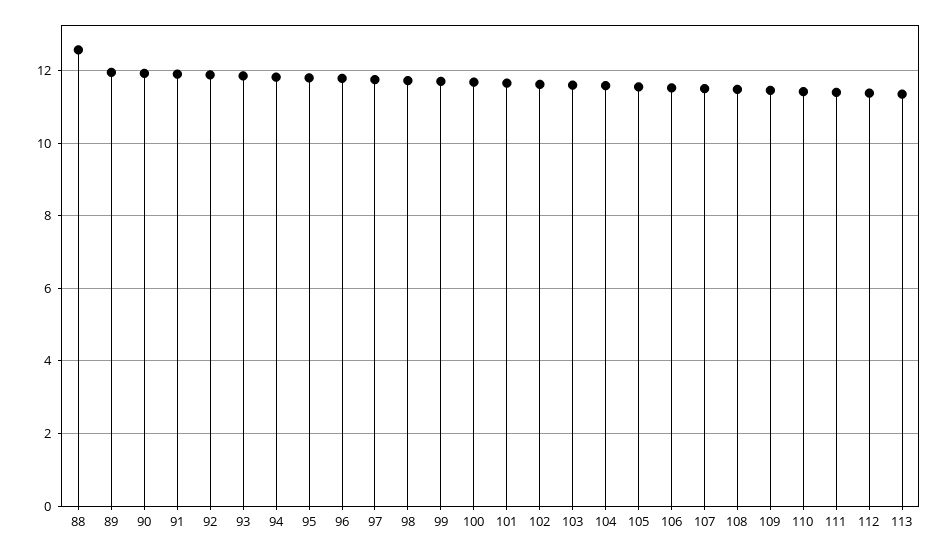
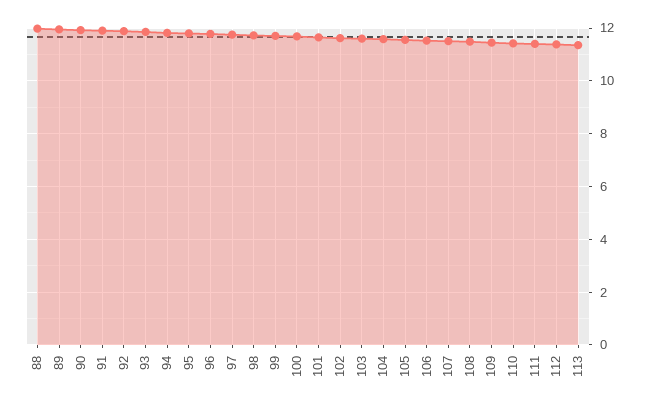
  {
-   "88": 12.6,
+   "88": 12,
    "89": 12,
    "90": 12,
    "91": 12,
    "92": 11.8,
    "93": 11.8,
    "94": 11.8,
    "95": 11.8,
    "96": 11.8,
    "97": 11.8,
    "98": 11.8,
    "99": 11.8,
    "100": 11.6,
    "101": 11.6,
    "102": 11.6,
    "103": 11.6,
    "104": 11.6,
    "105": 11.6,
    "106": 11.6,
    "107": 11.6,
    "108": 11.4,
    "109": 11.4,
    "110": 11.4,
    "111": 11.4,
    "112": 11.4,
    "113": 11.4
  }

